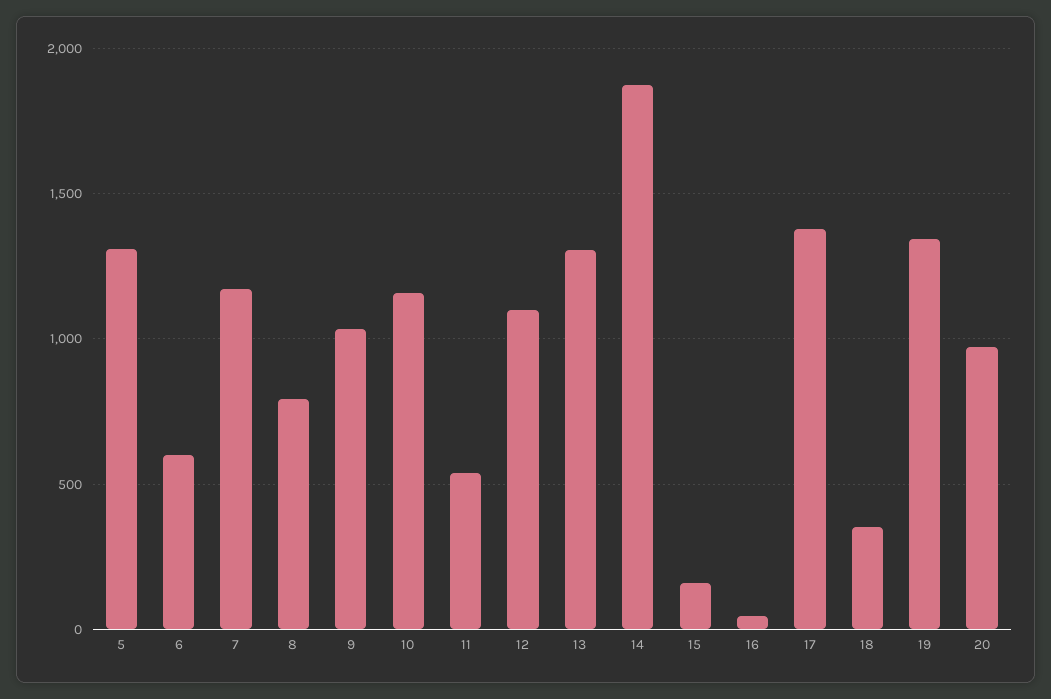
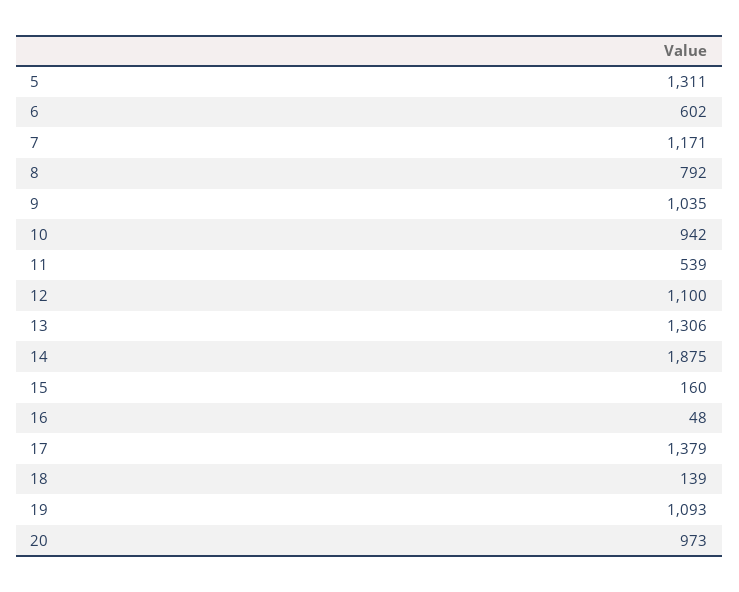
  {
    "5": 1311,
    "6": 602,
    "7": 1171,
    "8": 792,
    "9": 1035,
-   "10": 1150,
+   "10": 942,
    "11": 539,
    "12": 1100,
    "13": 1306,
    "14": 1875,
    "15": 160,
    "16": 48,
    "17": 1379,
-   "18": 350,
+   "18": 139,
-   "19": 1350,
+   "19": 1093,
    "20": 973
  }

